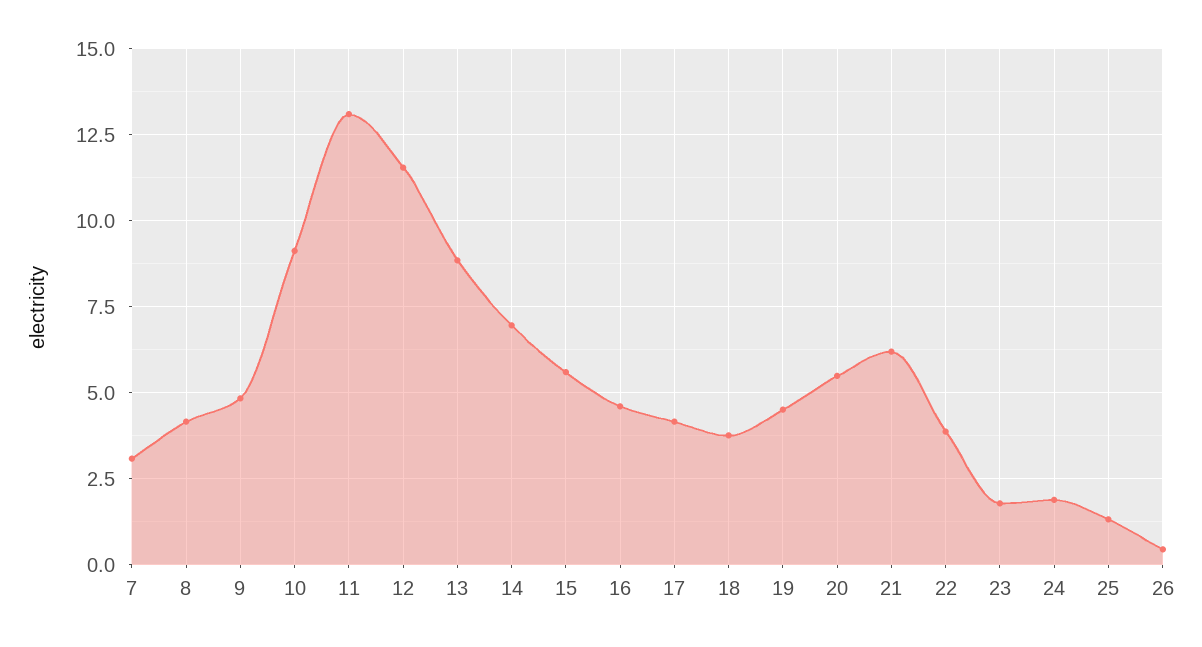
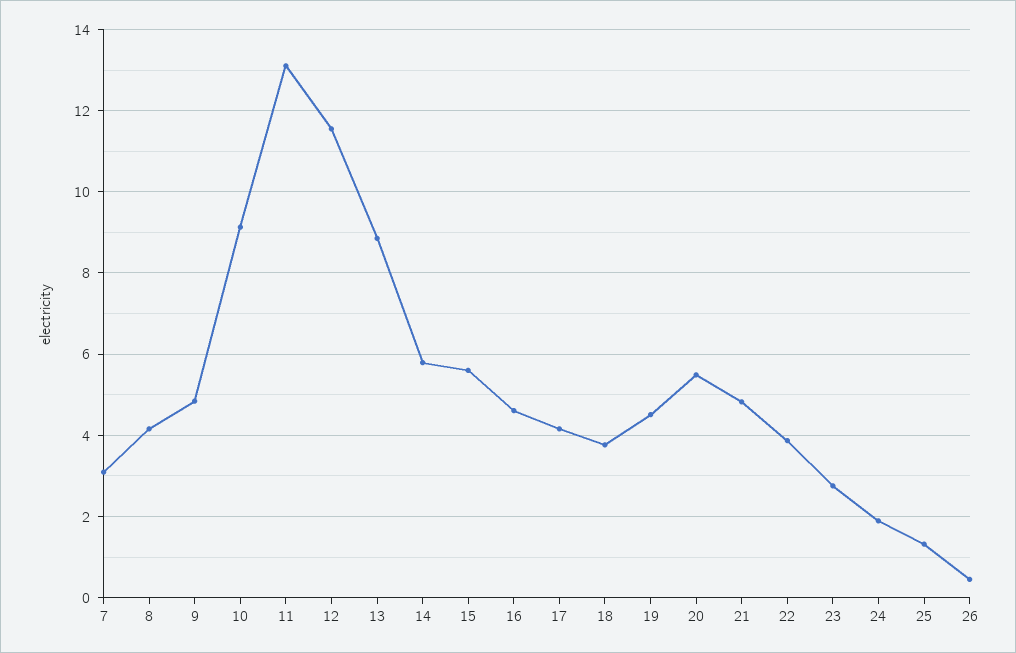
  {
    "7": 3,
    "8": 4.2,
    "9": 4.8,
    "10": 9.2,
    "11": 13.2,
    "12": 11.6,
    "13": 8.8,
-   "14": 7,
+   "14": 5.8,
    "15": 5.6,
    "16": 4.6,
    "17": 4.2,
    "18": 3.8,
    "19": 4.6,
    "20": 5.4,
-   "21": 6.25,
+   "21": 4.8,
    "22": 3.8,
-   "23": 1.75,
+   "23": 2.8,
    "24": 1.8,
    "25": 1.4,
    "26": 0.4
  }

